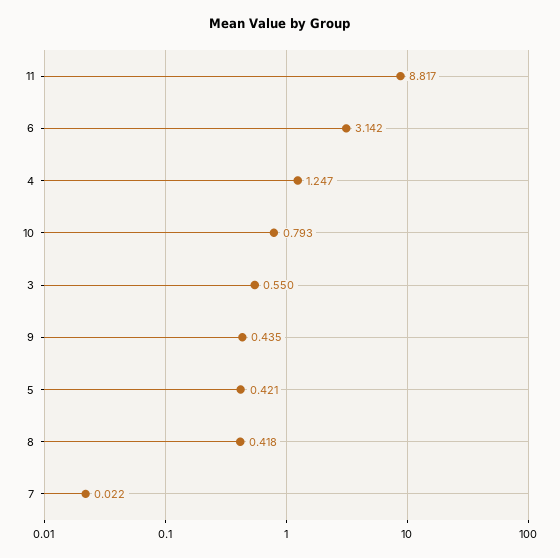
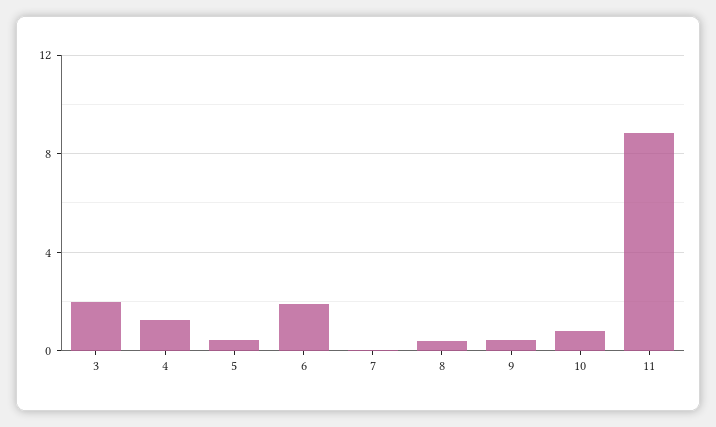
  {
    "11": 8.817,
-   "6": 3.142,
+   "6": 2,
    "4": 1.247,
    "10": 0.793,
-   "3": 0.55,
+   "3": 2,
    "9": 0.435,
    "5": 0.421,
    "8": 0.418,
    "7": 0.022
  }

